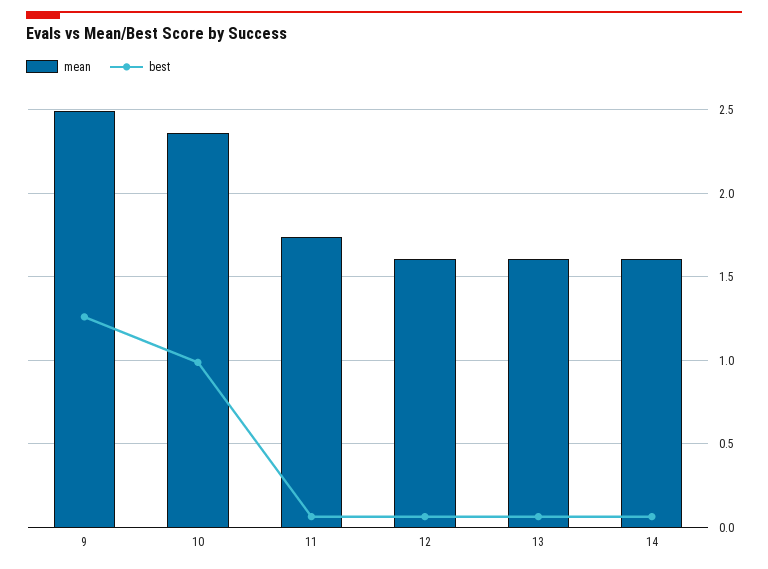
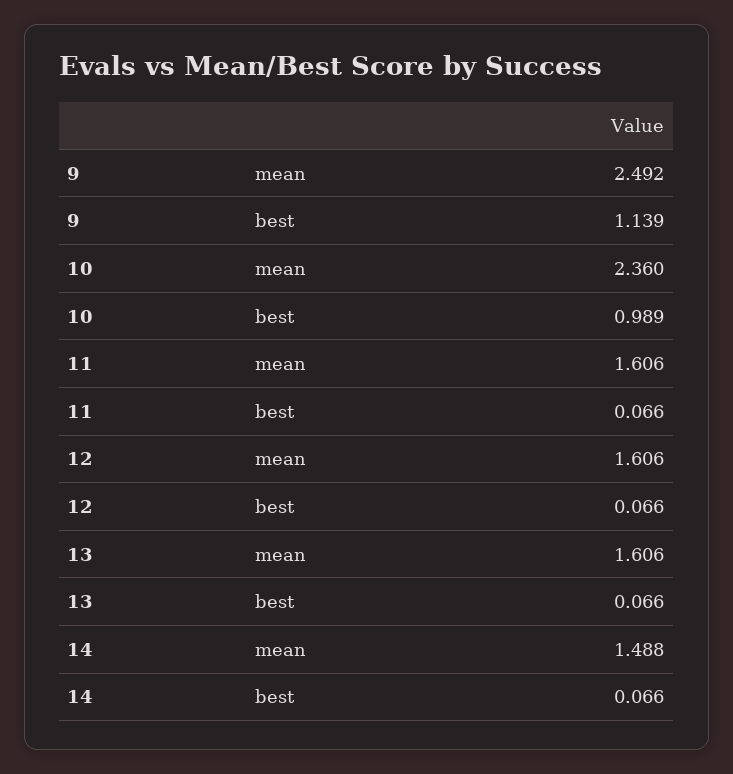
  {
    "mean": {
      "9": 2.492,
      "10": 2.36,
-     "11": 1.75,
+     "11": 1.606,
      "12": 1.606,
      "13": 1.606,
-     "14": 1.6
+     "14": 1.488
    },
    "best": {
-     "9": 1.25,
+     "9": 1.139,
      "10": 0.989,
      "11": 0.066,
      "12": 0.066,
      "13": 0.066,
      "14": 0.066
    }
  }

